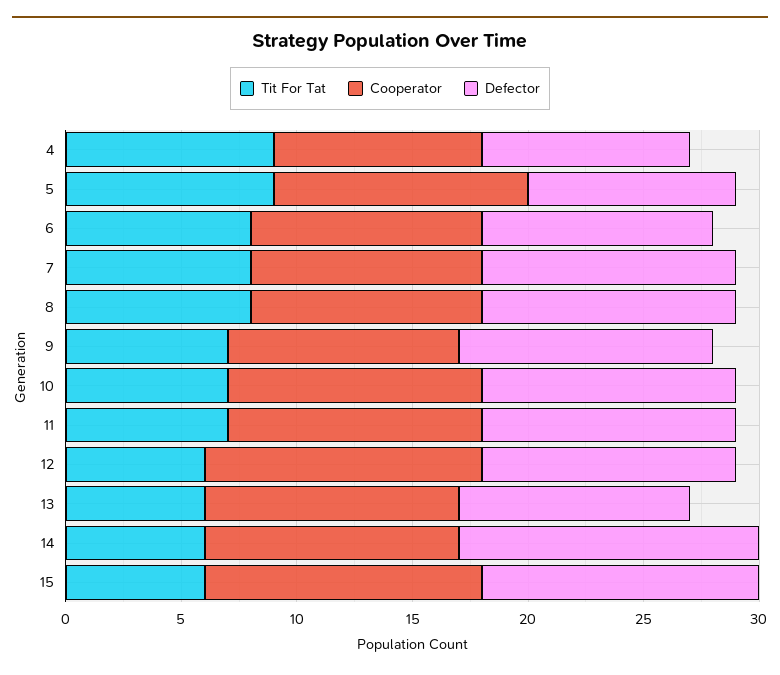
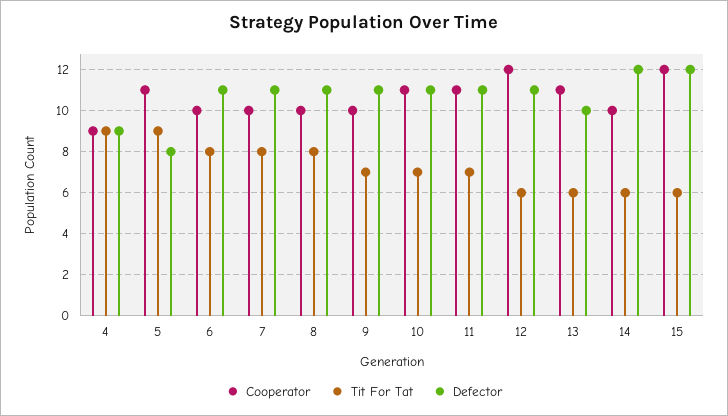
  {
    "Tit For Tat": {
      "4": 9,
      "5": 9,
      "6": 8,
      "7": 8,
      "8": 8,
      "9": 7,
      "10": 7,
      "11": 7,
      "12": 6,
      "13": 6,
      "14": 6,
      "15": 6
    },
    "Cooperator": {
      "4": 9,
      "5": 11,
      "6": 10,
      "7": 10,
      "8": 10,
      "9": 10,
      "10": 11,
      "11": 11,
      "12": 12,
      "13": 11,
-     "14": 11,
+     "14": 10,
      "15": 12
    },
    "Defector": {
      "4": 9,
-     "5": 9,
+     "5": 8,
-     "6": 10,
+     "6": 11,
      "7": 11,
      "8": 11,
      "9": 11,
      "10": 11,
      "11": 11,
      "12": 11,
      "13": 10,
-     "14": 13,
+     "14": 12,
      "15": 12
    }
  }

